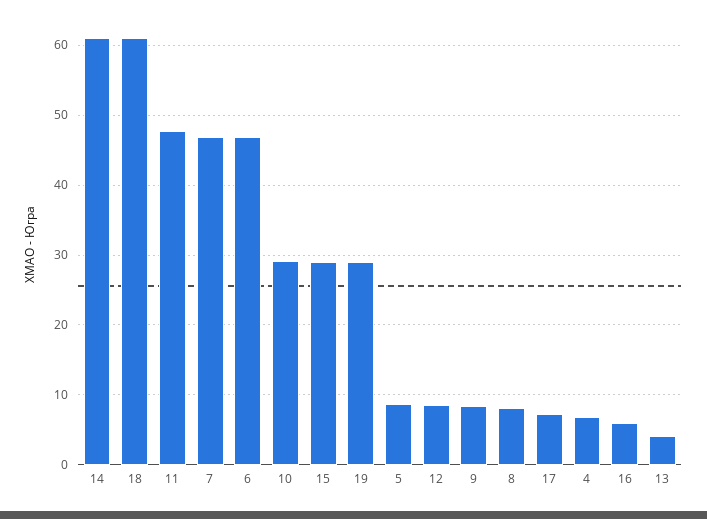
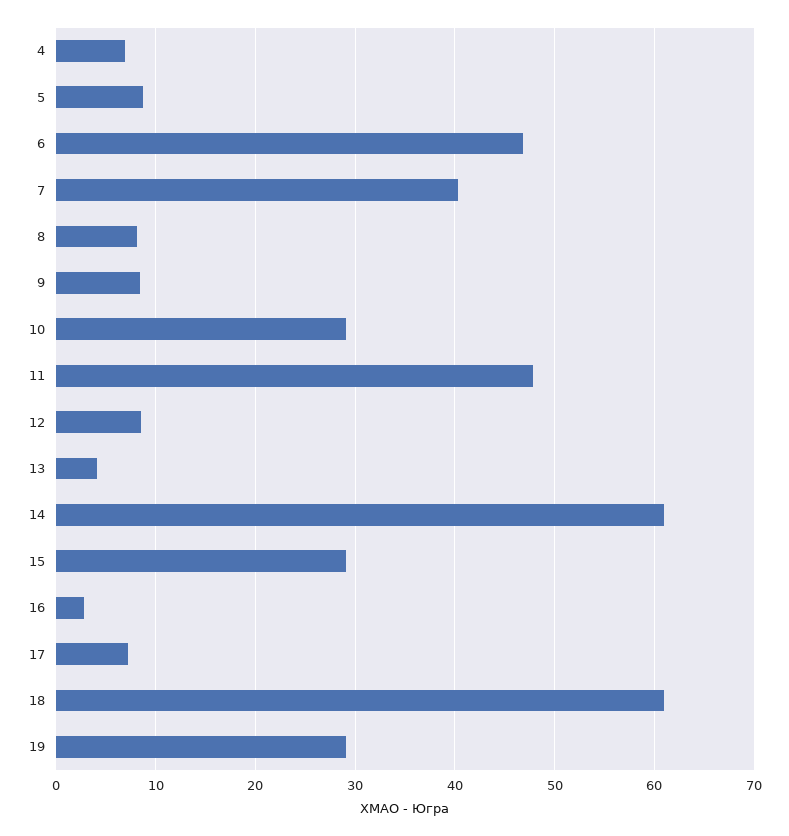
  {
    "14": 61,
    "18": 61,
    "11": 48,
-   "7": 47,
+   "7": 40,
    "6": 47,
    "10": 29,
    "15": 29,
    "19": 29,
    "5": 9,
    "12": 9,
    "9": 8,
    "8": 8,
    "17": 7,
    "4": 7,
-   "16": 6,
+   "16": 3,
    "13": 4
  }

